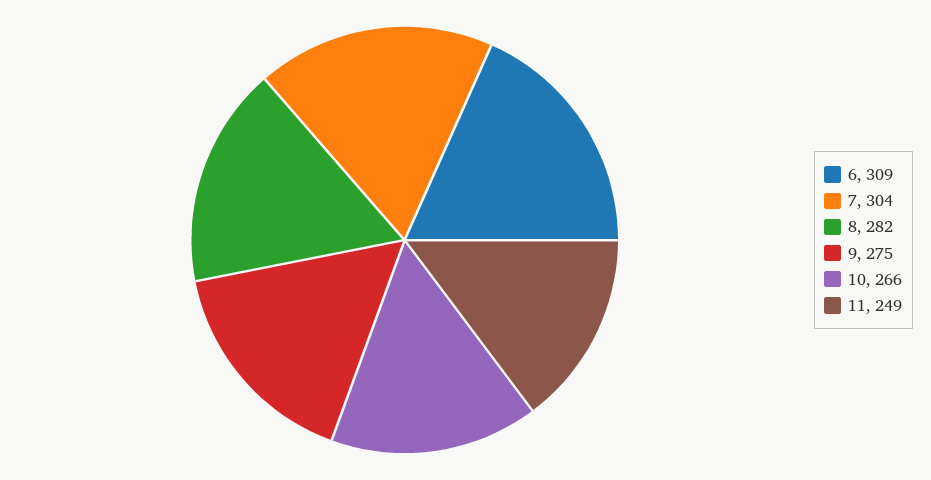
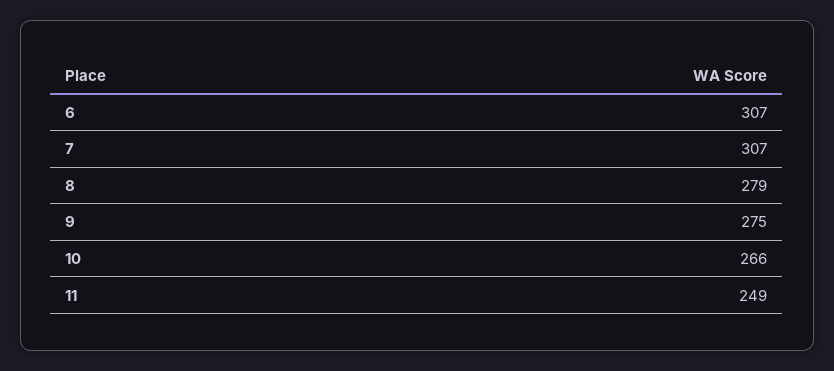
  {
-   "6": 309,
+   "6": 307,
-   "7": 304,
+   "7": 307,
-   "8": 282,
+   "8": 279,
    "9": 275,
    "10": 266,
    "11": 249
  }

